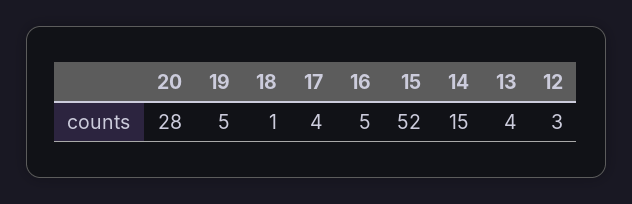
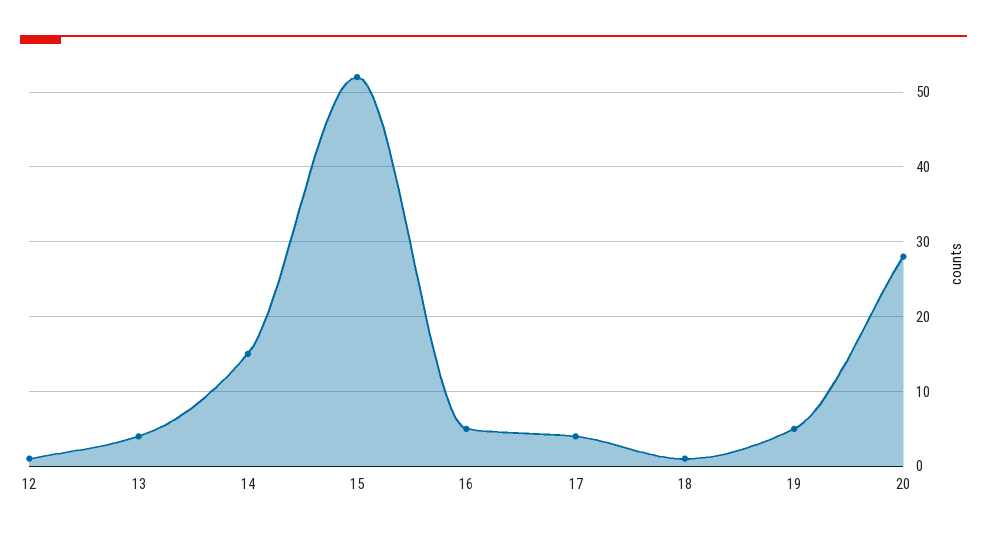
  {
    "20": 28,
    "19": 5,
    "18": 1,
    "17": 4,
    "16": 5,
    "15": 52,
    "14": 15,
    "13": 4,
-   "12": 3
+   "12": 1
  }

